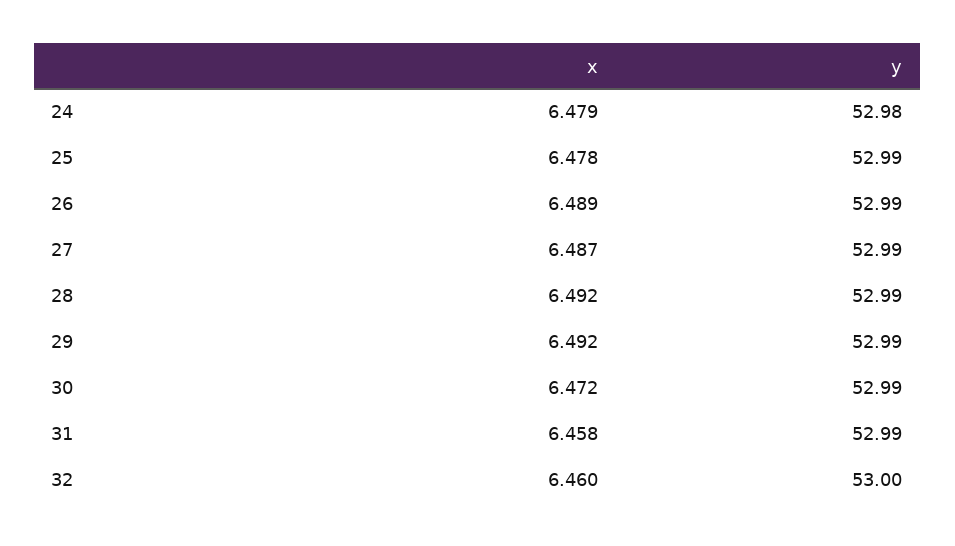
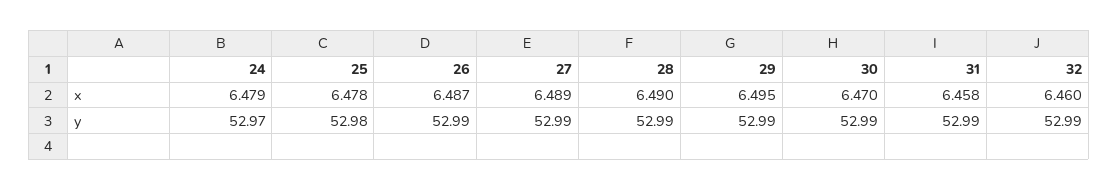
  {
    "x": {
      "24": 6.479,
      "25": 6.478,
-     "26": 6.489,
+     "26": 6.487,
-     "27": 6.487,
+     "27": 6.489,
-     "28": 6.492,
+     "28": 6.49,
-     "29": 6.492,
+     "29": 6.495,
-     "30": 6.472,
+     "30": 6.47,
      "31": 6.458,
      "32": 6.46
    },
    "y": {
-     "24": 52.98,
+     "24": 52.97,
-     "25": 52.99,
+     "25": 52.98,
      "26": 52.99,
      "27": 52.99,
      "28": 52.99,
      "29": 52.99,
      "30": 52.99,
      "31": 52.99,
-     "32": 53
+     "32": 52.99
    }
  }

